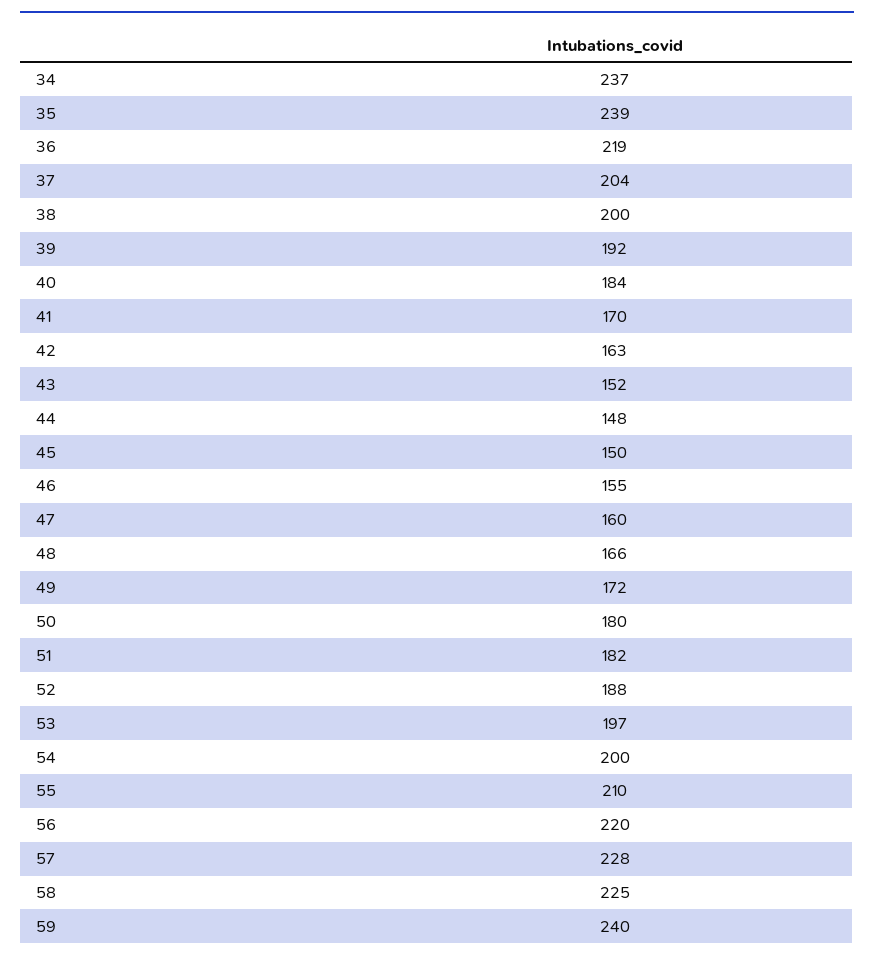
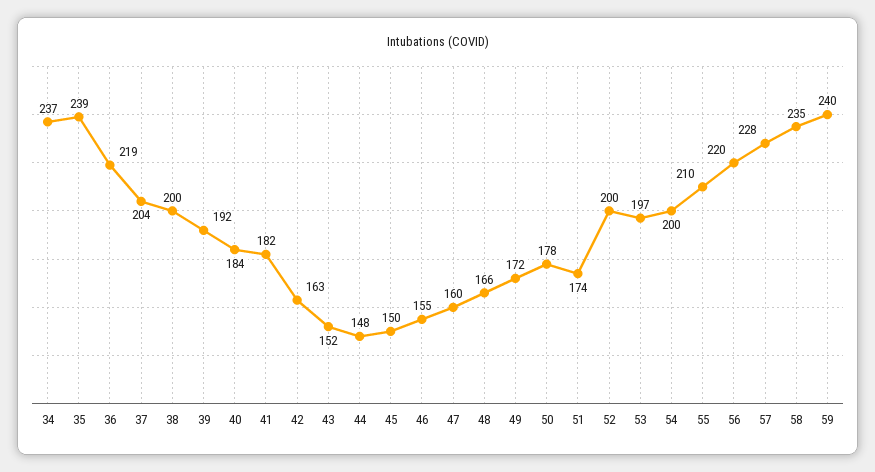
  {
    "34": 237,
    "35": 239,
    "36": 219,
    "37": 204,
    "38": 200,
    "39": 192,
    "40": 184,
-   "41": 170,
+   "41": 182,
    "42": 163,
    "43": 152,
    "44": 148,
    "45": 150,
    "46": 155,
    "47": 160,
    "48": 166,
    "49": 172,
-   "50": 180,
+   "50": 178,
-   "51": 182,
+   "51": 174,
-   "52": 188,
+   "52": 200,
    "53": 197,
    "54": 200,
    "55": 210,
    "56": 220,
    "57": 228,
-   "58": 225,
+   "58": 235,
    "59": 240
  }

